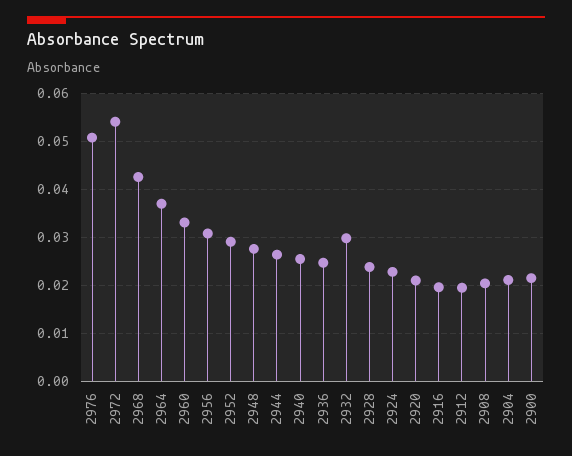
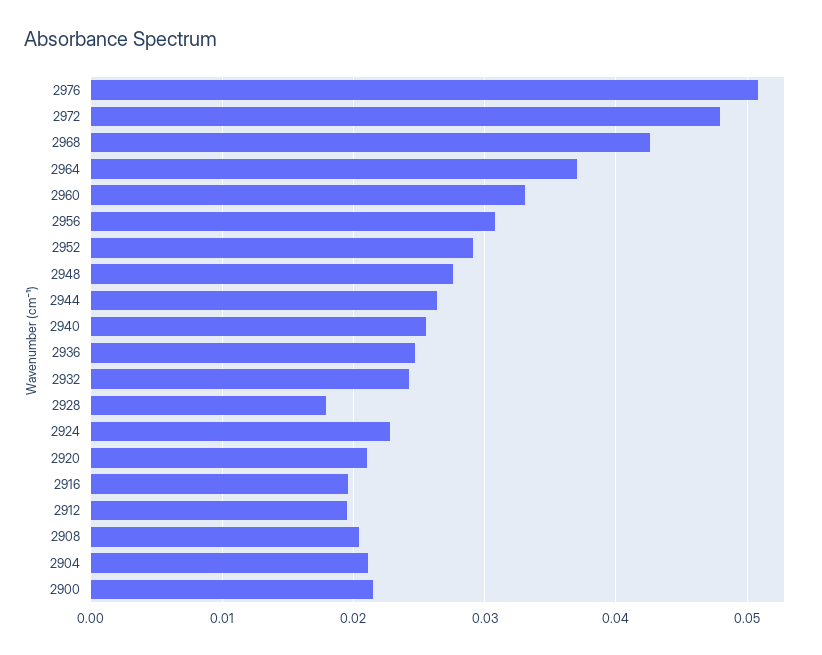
  {
    "2976": 0.051,
-   "2972": 0.054,
+   "2972": 0.048,
    "2968": 0.043,
    "2964": 0.037,
    "2960": 0.033,
    "2956": 0.031,
    "2952": 0.029,
    "2948": 0.028,
    "2944": 0.026,
    "2940": 0.026,
    "2936": 0.025,
-   "2932": 0.03,
+   "2932": 0.024,
-   "2928": 0.024,
+   "2928": 0.018,
    "2924": 0.023,
    "2920": 0.021,
    "2916": 0.02,
    "2912": 0.02,
    "2908": 0.02,
    "2904": 0.021,
    "2900": 0.022
  }

